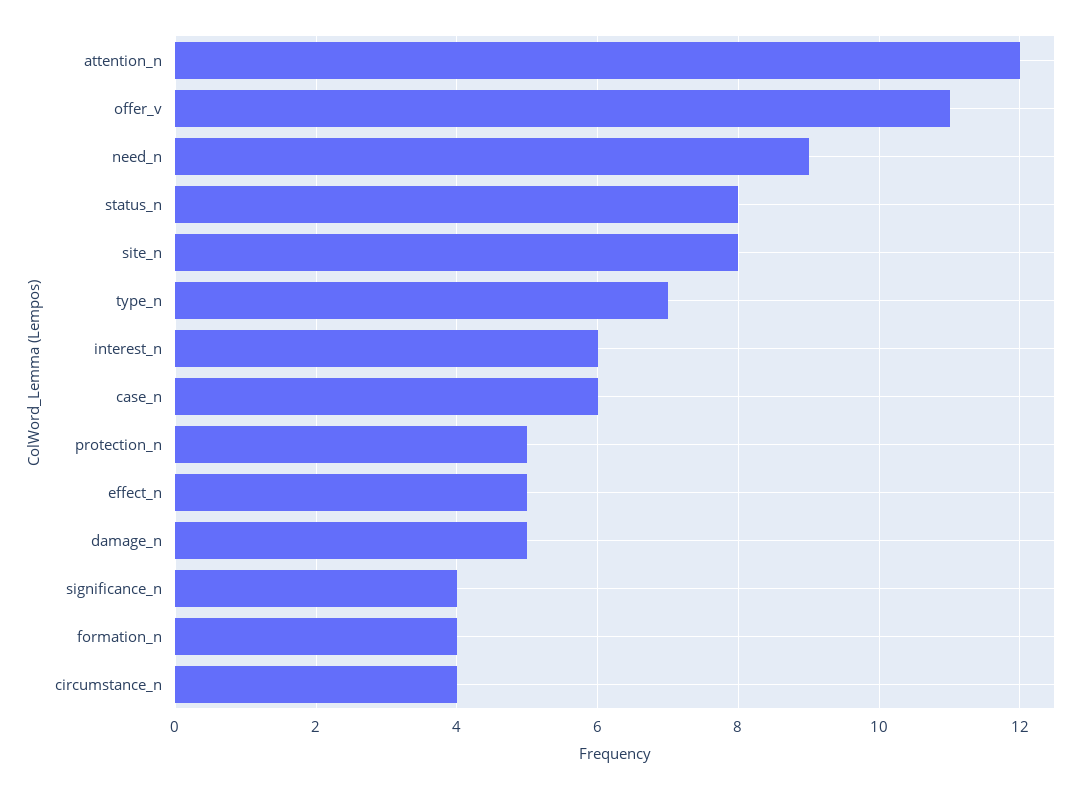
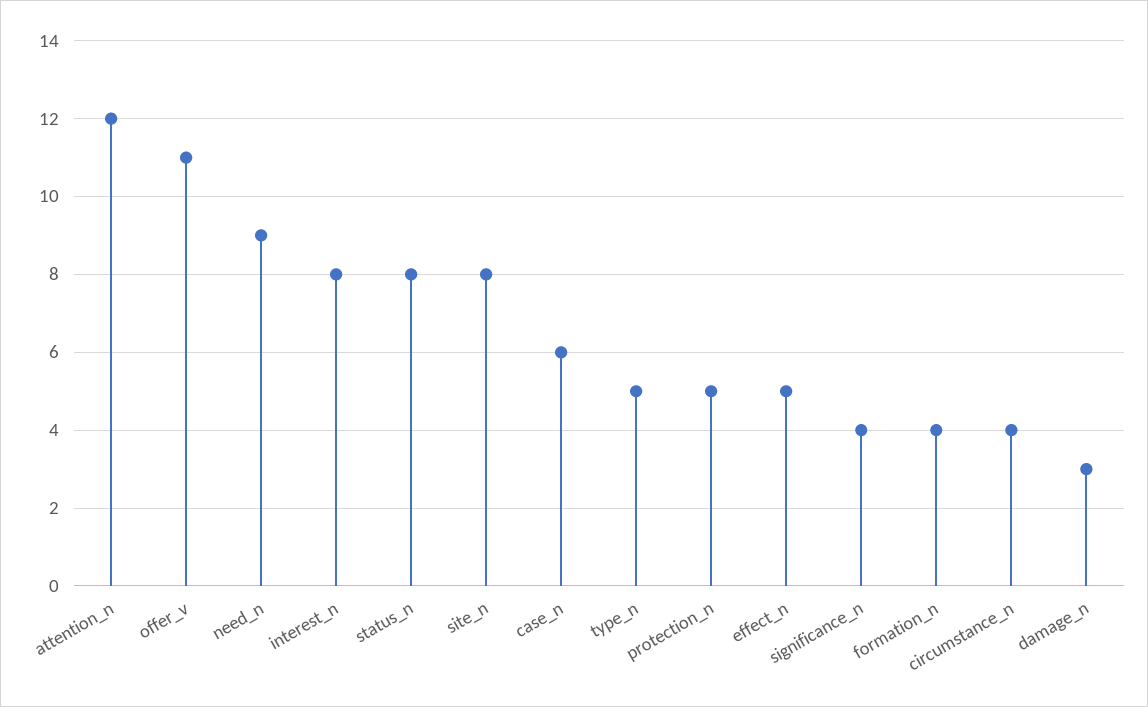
  {
    "attention_n": 12,
    "offer_v": 11,
    "need_n": 9,
    "status_n": 8,
    "site_n": 8,
-   "type_n": 7,
+   "type_n": 5,
-   "interest_n": 6,
+   "interest_n": 8,
    "case_n": 6,
    "protection_n": 5,
    "effect_n": 5,
-   "damage_n": 5,
+   "damage_n": 3,
    "significance_n": 4,
    "formation_n": 4,
    "circumstance_n": 4
  }

